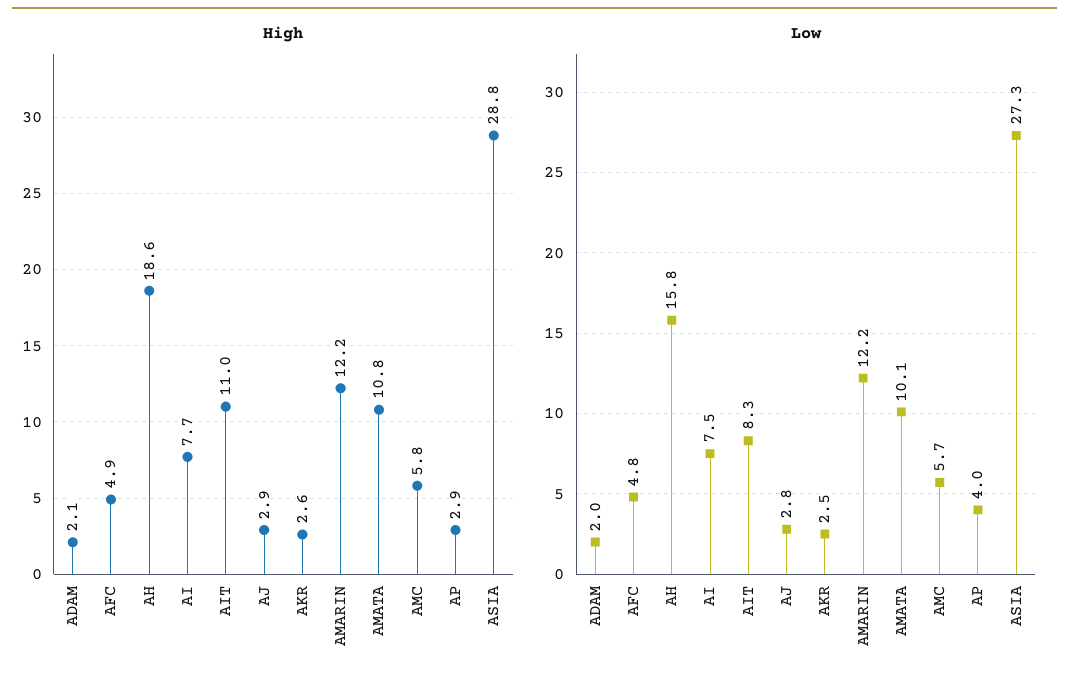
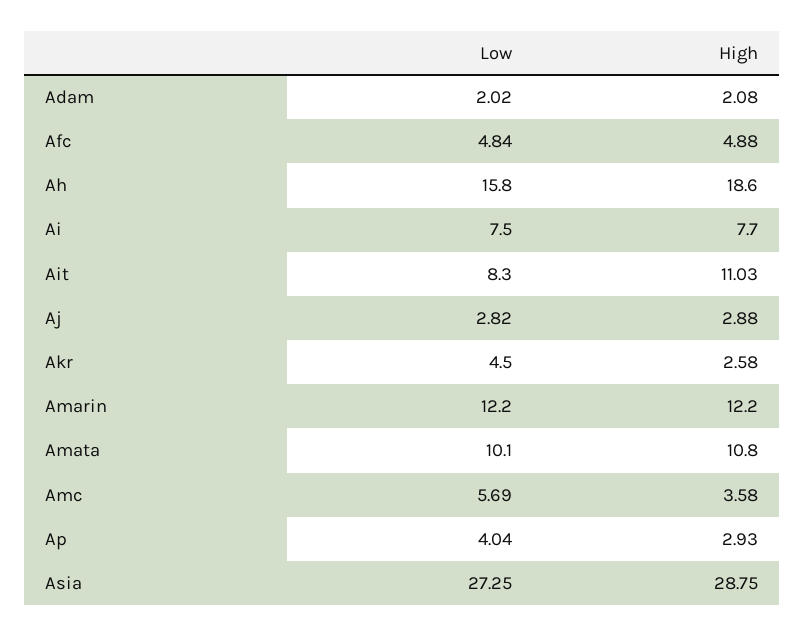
  {
    "High": {
      "ADAM": 2.08,
      "AFC": 4.88,
      "AH": 18.6,
      "AI": 7.7,
      "AIT": 11.03,
      "AJ": 2.88,
      "AKR": 2.58,
      "AMARIN": 12.2,
      "AMATA": 10.8,
-     "AMC": 5.8,
+     "AMC": 3.58,
      "AP": 2.93,
      "ASIA": 28.75
    },
    "Low": {
      "ADAM": 2.02,
      "AFC": 4.84,
      "AH": 15.8,
      "AI": 7.5,
      "AIT": 8.3,
      "AJ": 2.82,
-     "AKR": 2.5,
+     "AKR": 4.5,
      "AMARIN": 12.2,
      "AMATA": 10.1,
      "AMC": 5.69,
      "AP": 4.04,
      "ASIA": 27.25
    }
  }

